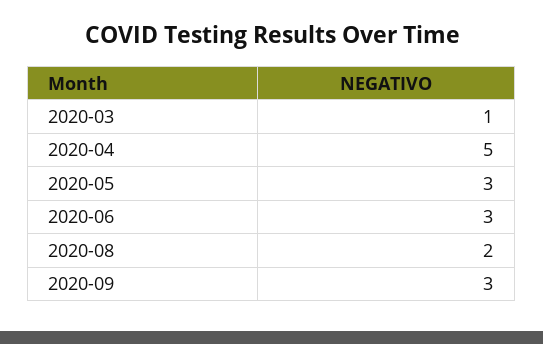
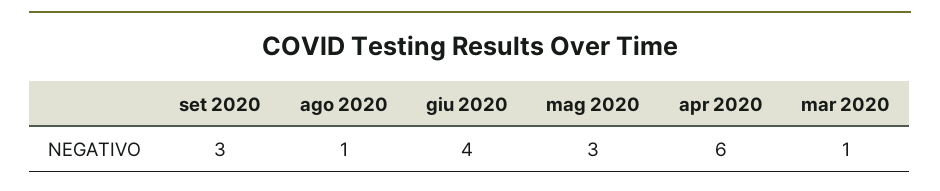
  {
    "2020-03": 1,
-   "2020-04": 5,
+   "2020-04": 6,
    "2020-05": 3,
-   "2020-06": 3,
+   "2020-06": 4,
-   "2020-08": 2,
+   "2020-08": 1,
    "2020-09": 3
  }

